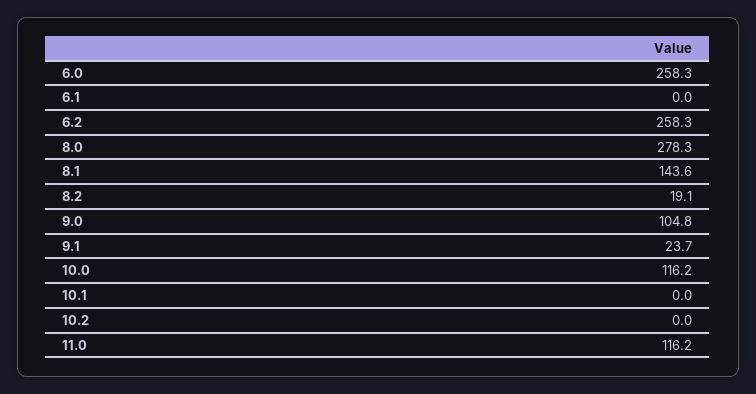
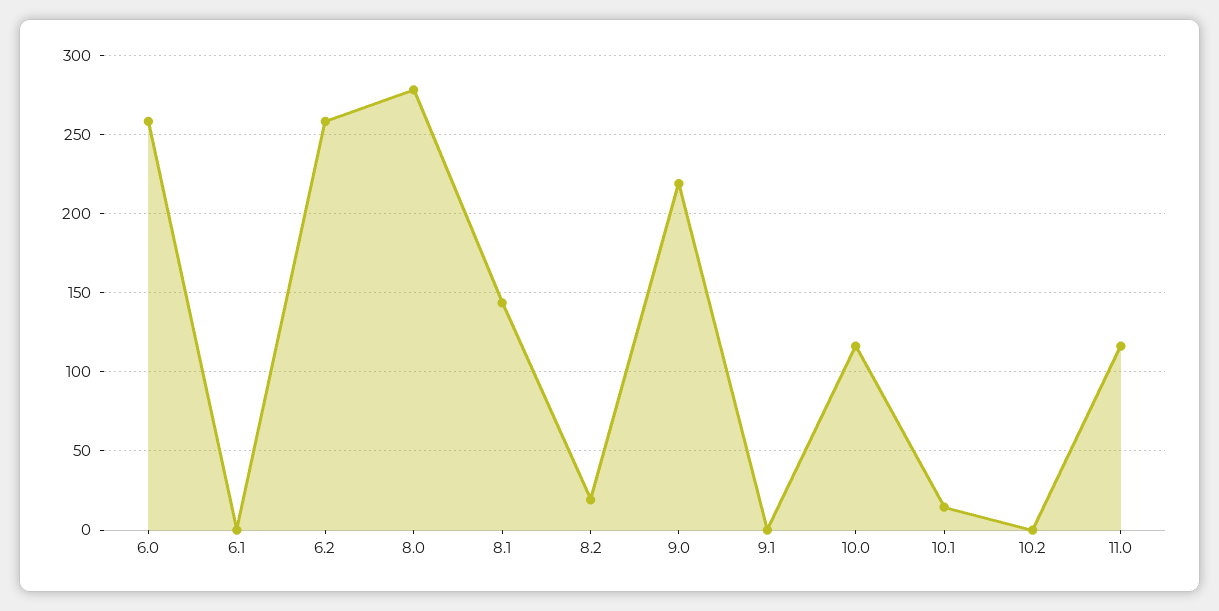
  {
    "6.0": 258.3,
    "6.1": 0,
    "6.2": 258.3,
    "8.0": 278.3,
    "8.1": 143.6,
    "8.2": 19.1,
-   "9.0": 104.8,
+   "9.0": 220,
-   "9.1": 23.7,
+   "9.1": 0,
    "10.0": 116.2,
-   "10.1": 0,
+   "10.1": 15,
    "10.2": 0,
    "11.0": 116.2
  }

